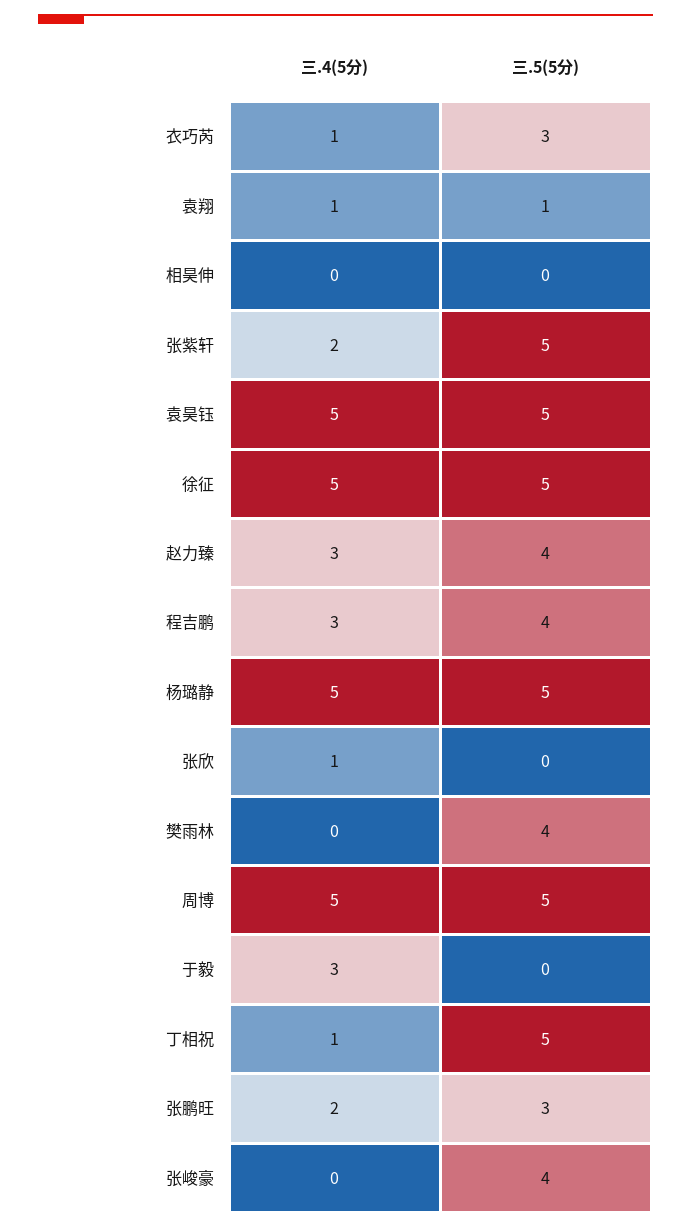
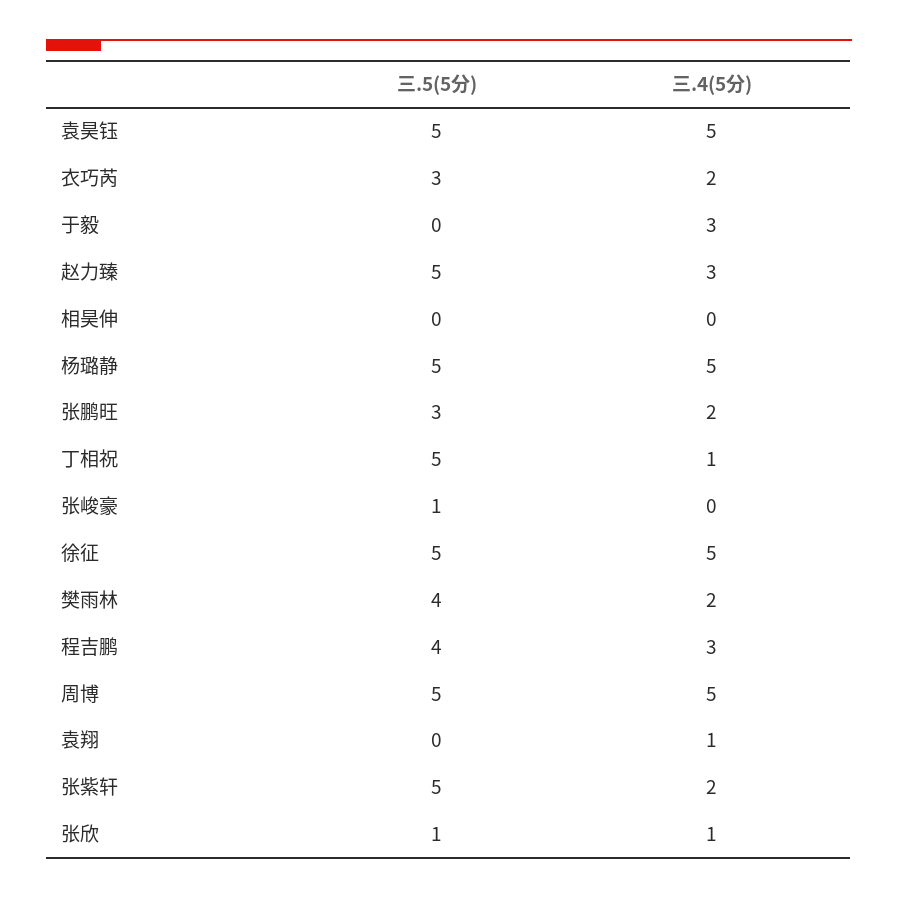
  {
    "三.4(5分)": {
-     "衣巧芮": 1,
+     "衣巧芮": 2,
      "袁翔": 1,
      "相昊伸": 0,
      "张紫轩": 2,
      "袁昊钰": 5,
      "徐征": 5,
      "赵力臻": 3,
      "程吉鹏": 3,
      "杨璐静": 5,
      "张欣": 1,
-     "樊雨林": 0,
+     "樊雨林": 2,
      "周博": 5,
      "于毅": 3,
      "丁相祝": 1,
      "张鹏旺": 2,
      "张峻豪": 0
    },
    "三.5(5分)": {
      "衣巧芮": 3,
-     "袁翔": 1,
+     "袁翔": 0,
      "相昊伸": 0,
      "张紫轩": 5,
      "袁昊钰": 5,
      "徐征": 5,
-     "赵力臻": 4,
+     "赵力臻": 5,
      "程吉鹏": 4,
      "杨璐静": 5,
-     "张欣": 0,
+     "张欣": 1,
      "樊雨林": 4,
      "周博": 5,
      "于毅": 0,
      "丁相祝": 5,
      "张鹏旺": 3,
-     "张峻豪": 4
+     "张峻豪": 1
    }
  }

